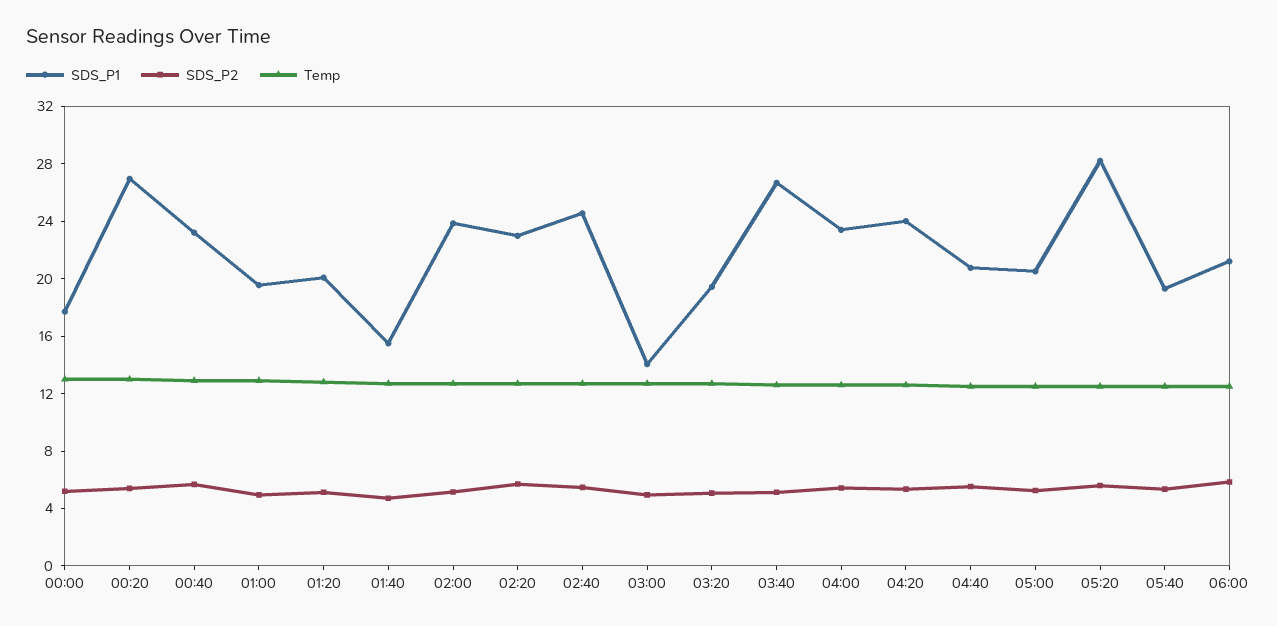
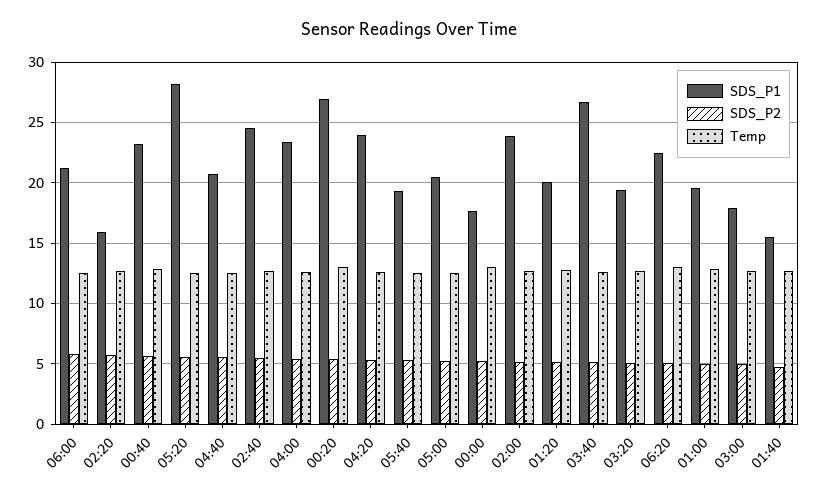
  {
    "SDS_P1": {
      "00:00": 17.5,
      "00:20": 27,
      "00:40": 23,
      "01:00": 19.5,
      "01:20": 20,
      "01:40": 15.5,
      "02:00": 24,
-     "02:20": 23,
+     "02:20": 16,
      "02:40": 24.5,
-     "03:00": 14,
+     "03:00": 18,
      "03:20": 19.5,
      "03:40": 26.5,
      "04:00": 23.5,
      "04:20": 24,
      "04:40": 21,
      "05:00": 20.5,
      "05:20": 28,
      "05:40": 19.5,
-     "06:00": 21
+     "06:00": 21,
+     "06:20": 22.5
    },
    "SDS_P2": {
      "00:00": 5,
      "00:20": 5.5,
      "00:40": 5.5,
      "01:00": 5,
      "01:20": 5,
      "01:40": 4.5,
      "02:00": 5,
      "02:20": 5.5,
      "02:40": 5.5,
      "03:00": 5,
      "03:20": 5,
      "03:40": 5,
      "04:00": 5.5,
      "04:20": 5.5,
      "04:40": 5.5,
      "05:00": 5.5,
      "05:20": 5.5,
      "05:40": 5.5,
-     "06:00": 6
+     "06:00": 6,
+     "06:20": 5
    },
    "Temp": {
      "00:00": 13,
      "00:20": 13,
      "00:40": 13,
      "01:00": 13,
      "01:20": 13,
      "01:40": 12.5,
      "02:00": 12.5,
      "02:20": 12.5,
      "02:40": 12.5,
      "03:00": 12.5,
      "03:20": 12.5,
      "03:40": 12.5,
      "04:00": 12.5,
      "04:20": 12.5,
      "04:40": 12.5,
      "05:00": 12.5,
      "05:20": 12.5,
      "05:40": 12.5,
-     "06:00": 12.5
+     "06:00": 12.5,
+     "06:20": 13
    }
  }

